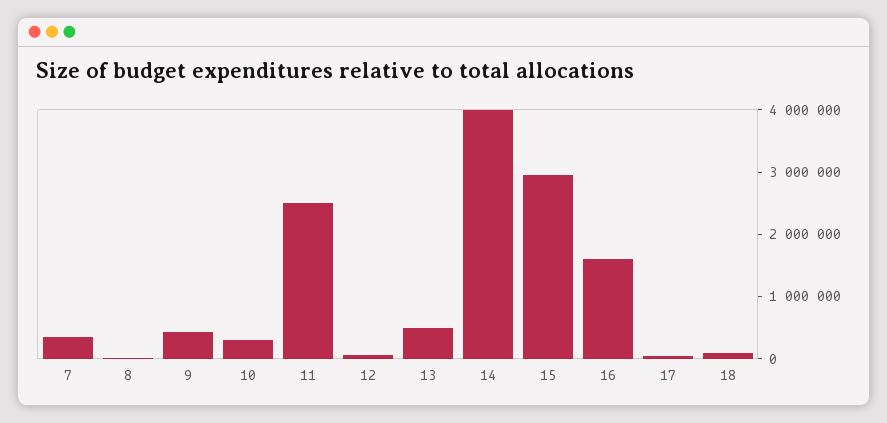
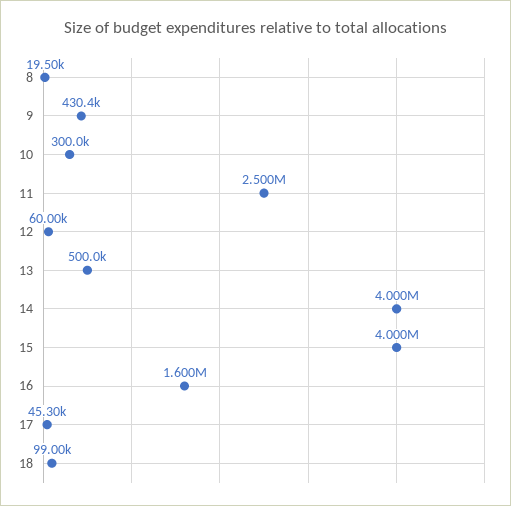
  {
-   "7": 400000,
    "8": 19500,
    "9": 430400,
    "10": 300000,
    "11": 2500000,
    "12": 60000,
    "13": 500000,
    "14": 4000000,
-   "15": 3000000,
+   "15": 4000000,
    "16": 1600000,
    "17": 45300,
    "18": 99000
  }

